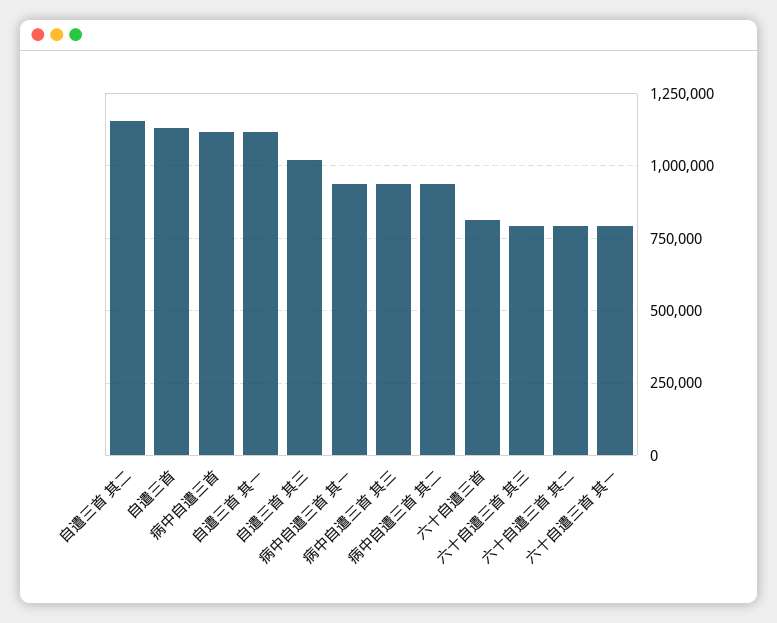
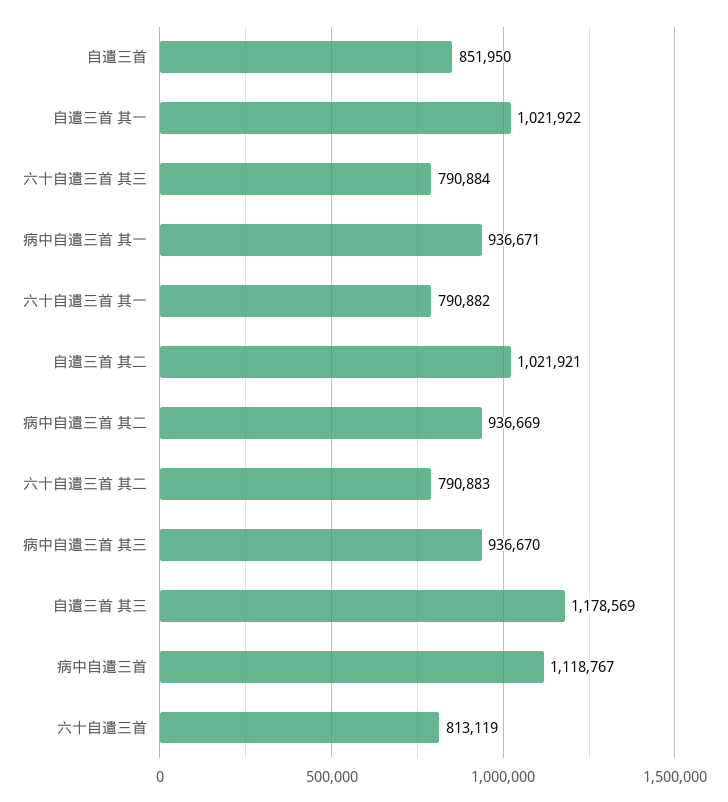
  {
-   "自遣三首 其二": 1150000,
+   "自遣三首 其二": 1021921,
-   "自遣三首": 1125000,
+   "自遣三首": 851950,
    "病中自遣三首": 1118767,
-   "自遣三首 其一": 1125000,
+   "自遣三首 其一": 1021922,
-   "自遣三首 其三": 1025000,
+   "自遣三首 其三": 1178569,
    "病中自遣三首 其一": 936671,
    "病中自遣三首 其三": 936670,
    "病中自遣三首 其二": 936669,
    "六十自遣三首": 813119,
    "六十自遣三首 其三": 790884,
    "六十自遣三首 其二": 790883,
    "六十自遣三首 其一": 790882
  }

